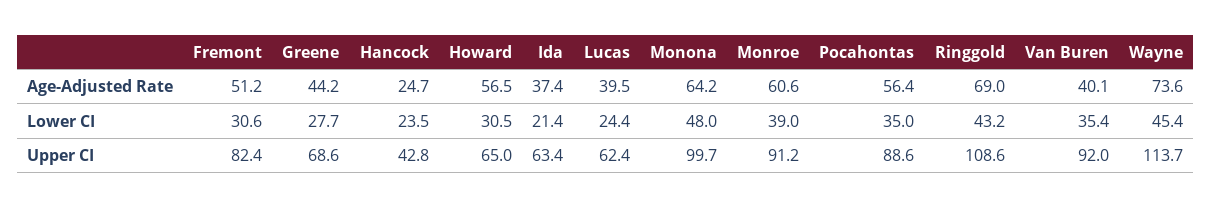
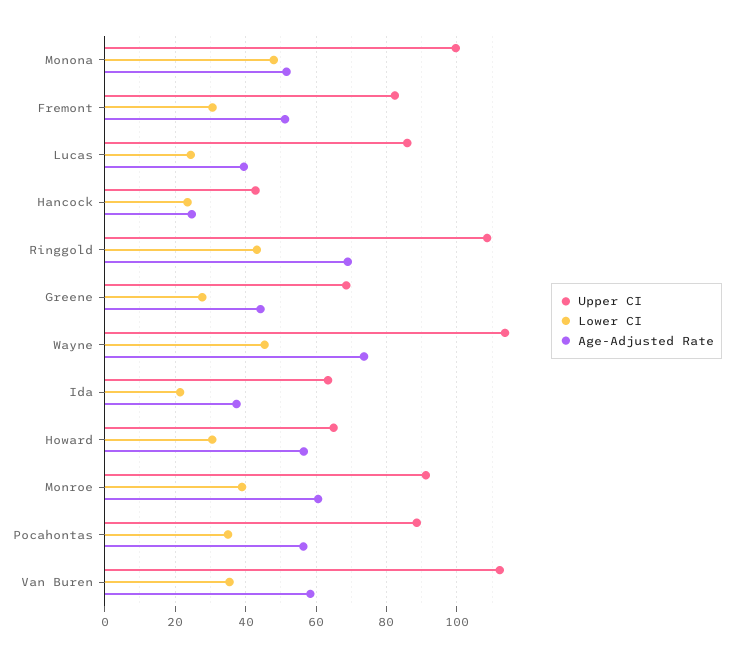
  {
    "Age-Adjusted Rate": {
      "Fremont": 51.2,
      "Greene": 44.2,
      "Hancock": 24.7,
      "Howard": 56.5,
      "Ida": 37.4,
      "Lucas": 39.5,
-     "Monona": 64.2,
+     "Monona": 52,
      "Monroe": 60.6,
      "Pocahontas": 56.4,
      "Ringgold": 69,
-     "Van Buren": 40.1,
+     "Van Buren": 58,
      "Wayne": 73.6
    },
    "Lower CI": {
      "Fremont": 30.6,
      "Greene": 27.7,
      "Hancock": 23.5,
      "Howard": 30.5,
      "Ida": 21.4,
      "Lucas": 24.4,
      "Monona": 48,
      "Monroe": 39,
      "Pocahontas": 35,
      "Ringgold": 43.2,
      "Van Buren": 35.4,
      "Wayne": 45.4
    },
    "Upper CI": {
      "Fremont": 82.4,
      "Greene": 68.6,
      "Hancock": 42.8,
      "Howard": 65,
      "Ida": 63.4,
-     "Lucas": 62.4,
+     "Lucas": 86,
      "Monona": 99.7,
      "Monroe": 91.2,
      "Pocahontas": 88.6,
      "Ringgold": 108.6,
-     "Van Buren": 92,
+     "Van Buren": 112,
      "Wayne": 113.7
    }
  }

